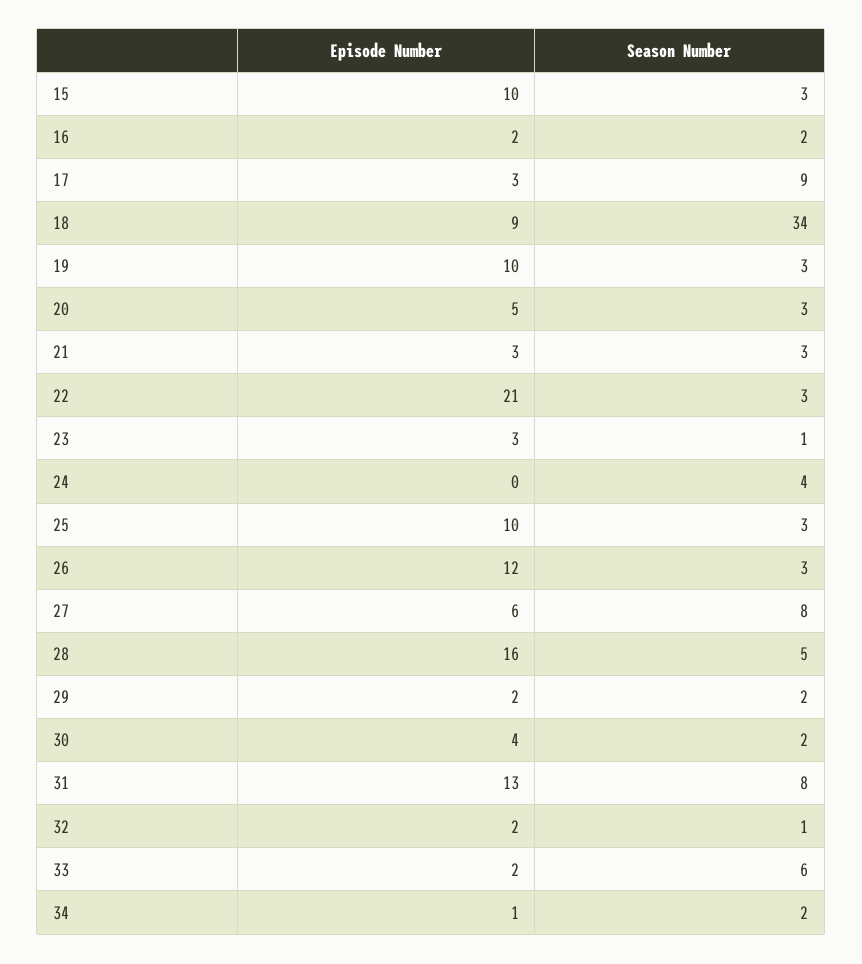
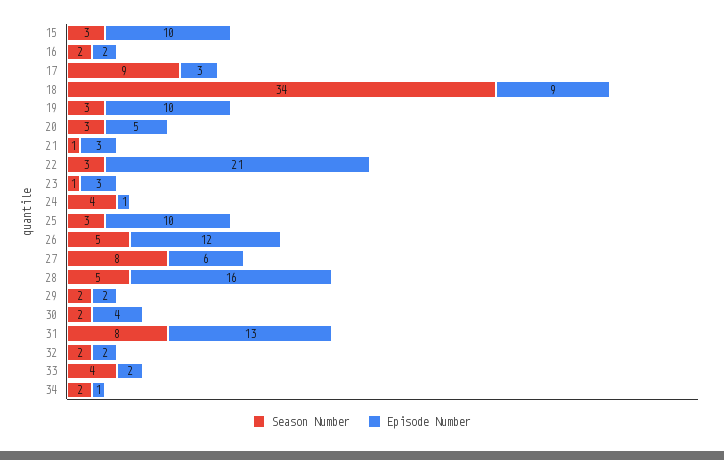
  {
    "Episode Number": {
      "15": 10,
      "16": 2,
      "17": 3,
      "18": 9,
      "19": 10,
      "20": 5,
      "21": 3,
      "22": 21,
      "23": 3,
-     "24": 0,
+     "24": 1,
      "25": 10,
      "26": 12,
      "27": 6,
      "28": 16,
      "29": 2,
      "30": 4,
      "31": 13,
      "32": 2,
      "33": 2,
      "34": 1
    },
    "Season Number": {
      "15": 3,
      "16": 2,
      "17": 9,
      "18": 34,
      "19": 3,
      "20": 3,
-     "21": 3,
+     "21": 1,
      "22": 3,
      "23": 1,
      "24": 4,
      "25": 3,
-     "26": 3,
+     "26": 5,
      "27": 8,
      "28": 5,
      "29": 2,
      "30": 2,
      "31": 8,
-     "32": 1,
+     "32": 2,
-     "33": 6,
+     "33": 4,
      "34": 2
    }
  }

